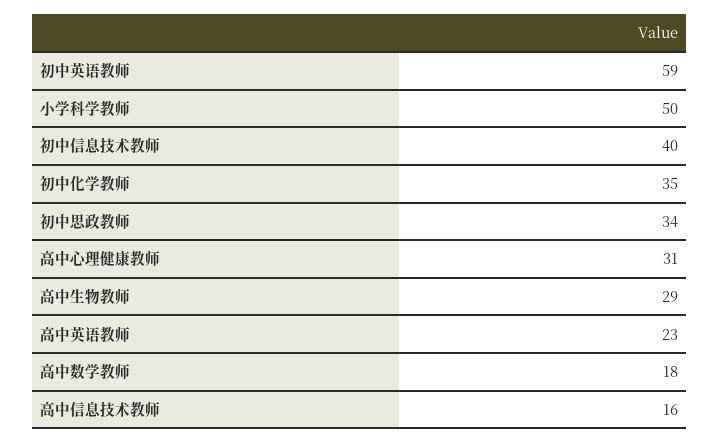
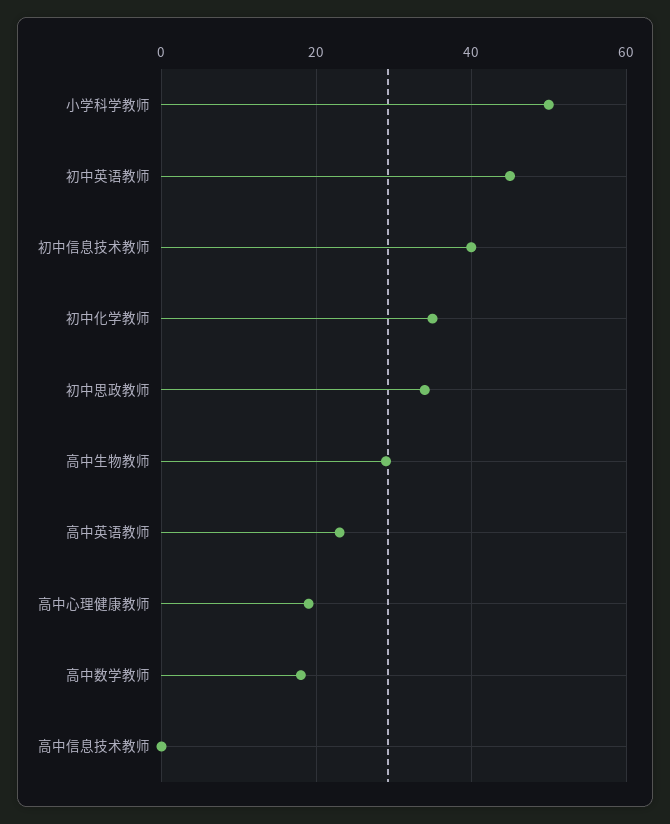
  {
-   "初中英语教师": 59,
+   "初中英语教师": 45,
    "小学科学教师": 50,
    "初中信息技术教师": 40,
    "初中化学教师": 35,
    "初中思政教师": 34,
-   "高中心理健康教师": 31,
+   "高中心理健康教师": 20,
    "高中生物教师": 29,
    "高中英语教师": 23,
    "高中数学教师": 18,
-   "高中信息技术教师": 16
+   "高中信息技术教师": 0
  }

